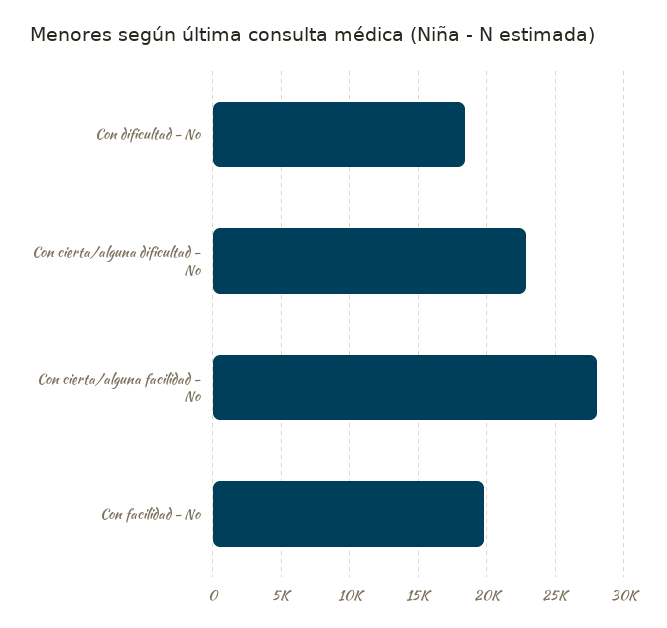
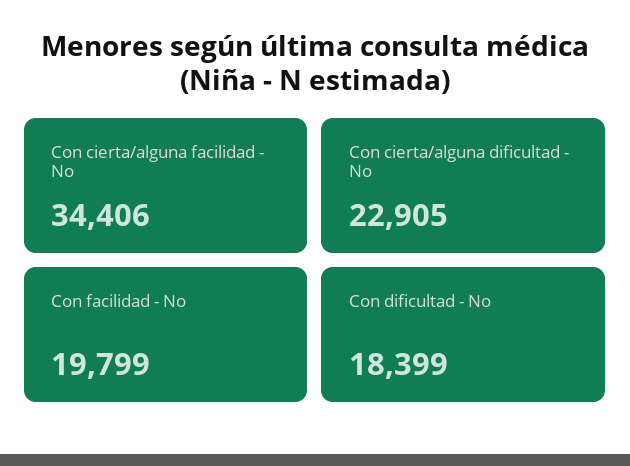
  {
    "Con dificultad - No": 18399,
    "Con cierta/alguna dificultad - No": 22905,
-   "Con cierta/alguna facilidad - No": 28000,
+   "Con cierta/alguna facilidad - No": 34406,
    "Con facilidad - No": 19799
  }

